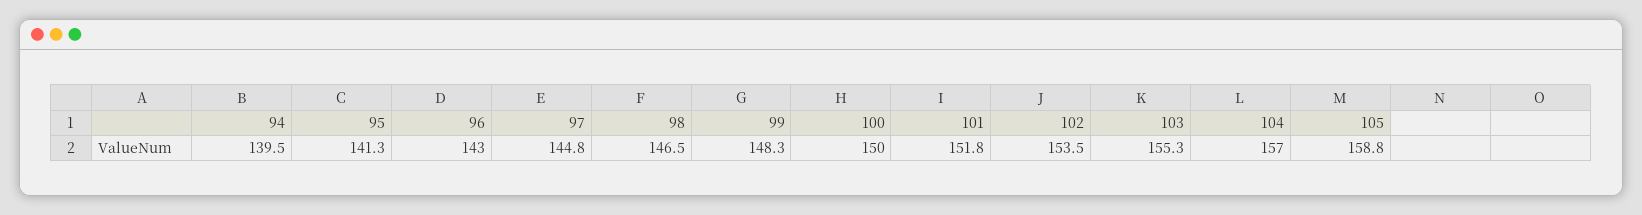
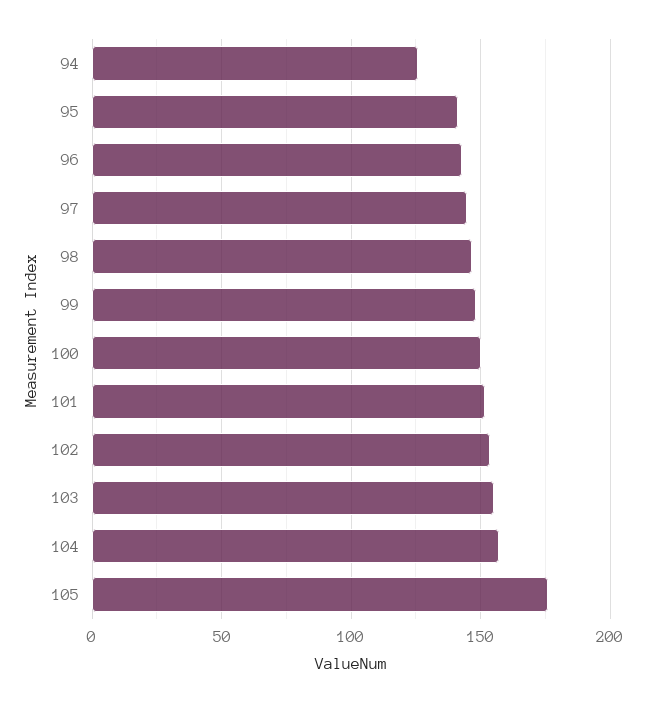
  {
-   "94": 139.5,
+   "94": 125,
    "95": 141.3,
    "96": 143,
    "97": 144.8,
    "98": 146.5,
    "99": 148.3,
    "100": 150,
    "101": 151.8,
    "102": 153.5,
    "103": 155.3,
    "104": 157,
-   "105": 158.8
+   "105": 175
  }

